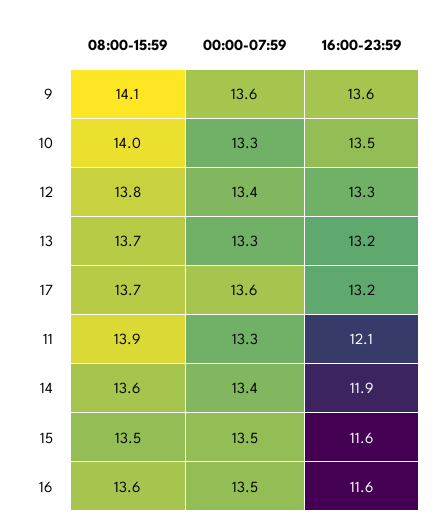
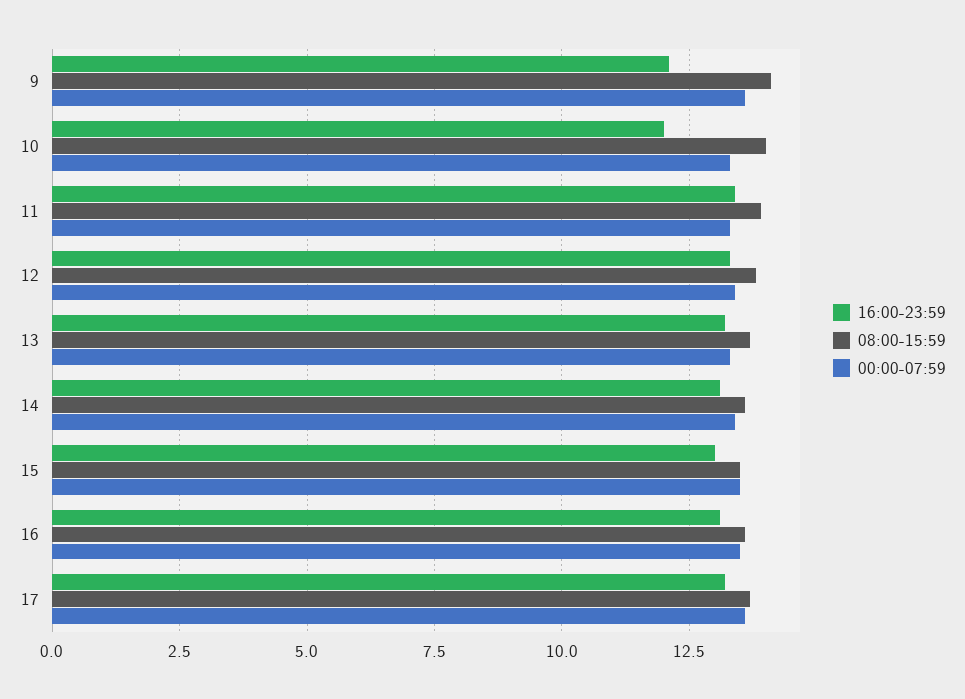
  {
    "08:00-15:59": {
      "9": 14.1,
      "10": 14,
      "12": 13.8,
      "13": 13.7,
      "17": 13.7,
      "11": 13.9,
      "14": 13.6,
      "15": 13.5,
      "16": 13.6
    },
    "00:00-07:59": {
      "9": 13.6,
      "10": 13.3,
      "12": 13.4,
      "13": 13.3,
      "17": 13.6,
      "11": 13.3,
      "14": 13.4,
      "15": 13.5,
      "16": 13.5
    },
    "16:00-23:59": {
-     "9": 13.6,
+     "9": 12,
-     "10": 13.5,
+     "10": 12,
      "12": 13.3,
      "13": 13.2,
      "17": 13.2,
-     "11": 12.1,
+     "11": 13.5,
-     "14": 11.9,
+     "14": 13,
-     "15": 11.6,
+     "15": 13,
-     "16": 11.6
+     "16": 13
    }
  }

